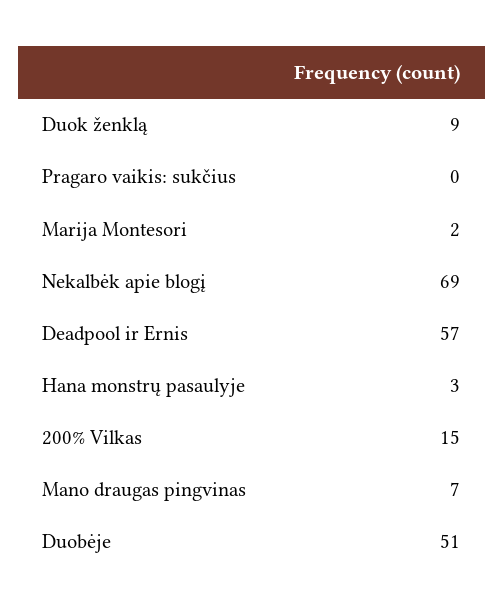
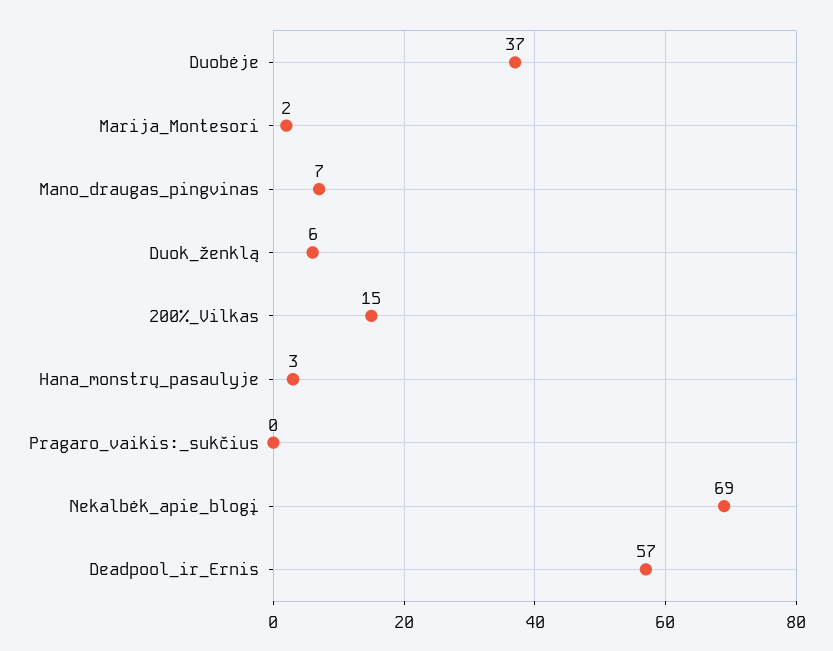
  {
-   "Duok ženklą": 9,
+   "Duok ženklą": 6,
    "Pragaro vaikis: sukčius": 0,
    "Marija Montesori": 2,
    "Nekalbėk apie blogį": 69,
    "Deadpool ir Ernis": 57,
    "Hana monstrų pasaulyje": 3,
    "200% Vilkas": 15,
    "Mano draugas pingvinas": 7,
-   "Duobėje": 51
+   "Duobėje": 37
  }

